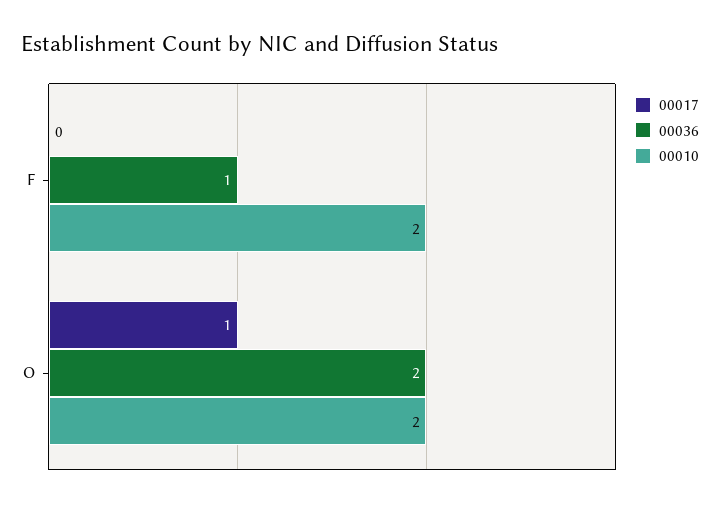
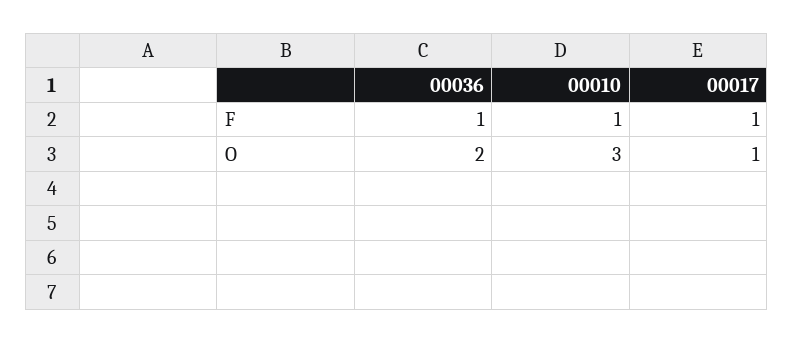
  {
    "00017": {
-     "F": 0,
+     "F": 1,
      "O": 1
    },
    "00036": {
      "F": 1,
      "O": 2
    },
    "00010": {
-     "F": 2,
+     "F": 1,
-     "O": 2
+     "O": 3
    }
  }

